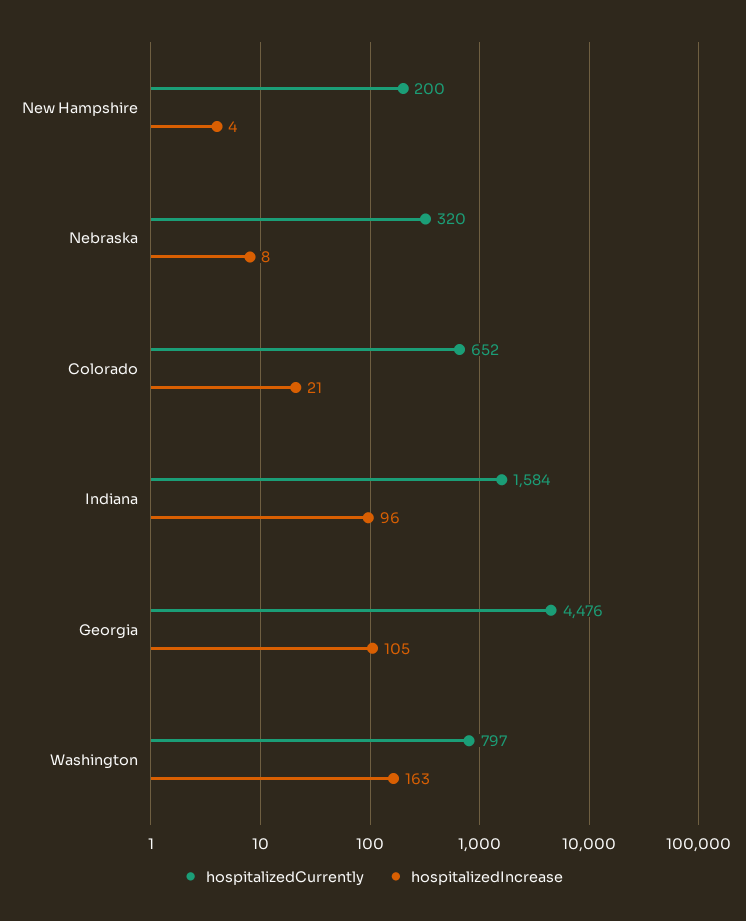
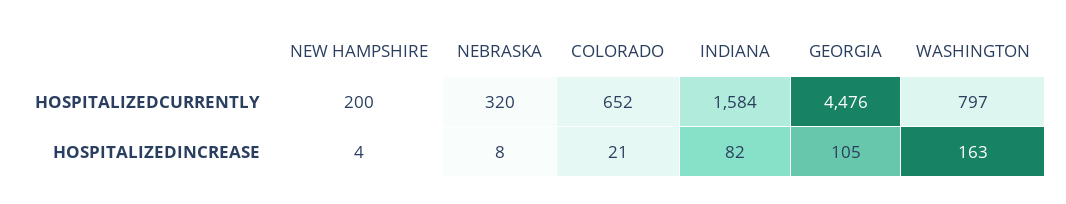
  {
    "hospitalizedCurrently": {
      "New Hampshire": 200,
      "Nebraska": 320,
      "Colorado": 652,
      "Indiana": 1584,
      "Georgia": 4476,
      "Washington": 797
    },
    "hospitalizedIncrease": {
      "New Hampshire": 4,
      "Nebraska": 8,
      "Colorado": 21,
-     "Indiana": 96,
+     "Indiana": 82,
      "Georgia": 105,
      "Washington": 163
    }
  }

